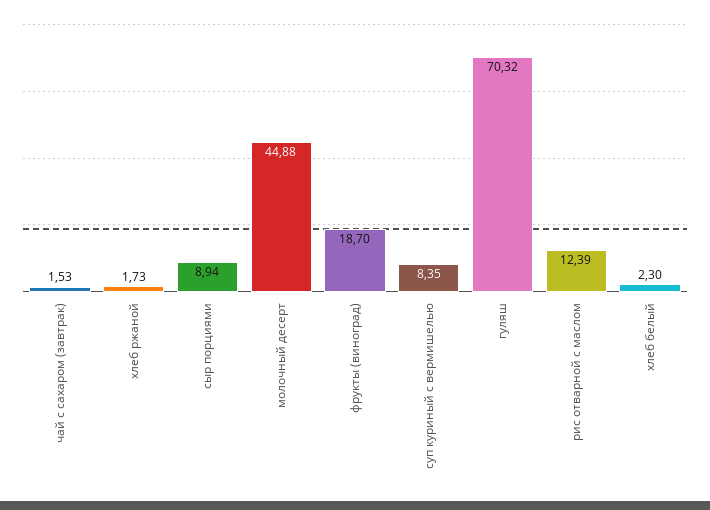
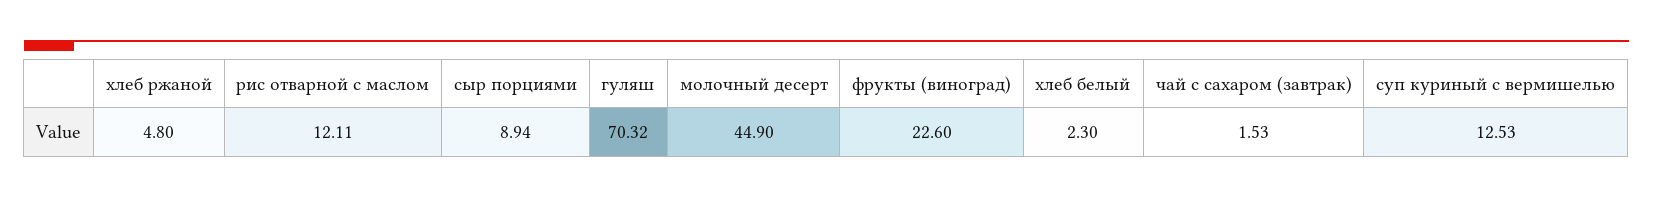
  {
    "чай с сахаром (завтрак)": 1.53,
-   "хлеб ржаной": 1.73,
+   "хлеб ржаной": 4.8,
    "сыр порциями": 8.94,
-   "молочный десерт": 44.88,
+   "молочный десерт": 44.9,
-   "фрукты (виноград)": 18.7,
+   "фрукты (виноград)": 22.6,
-   "суп куриный с вермишелью": 8.35,
+   "суп куриный с вермишелью": 12.53,
    "гуляш": 70.32,
-   "рис отварной с маслом": 12.39,
+   "рис отварной с маслом": 12.11,
    "хлеб белый": 2.3
  }

